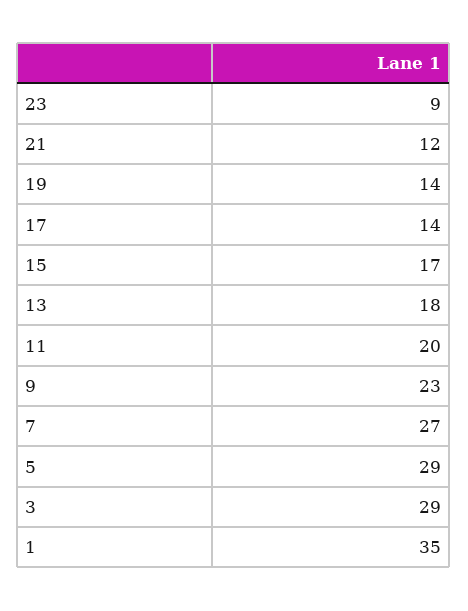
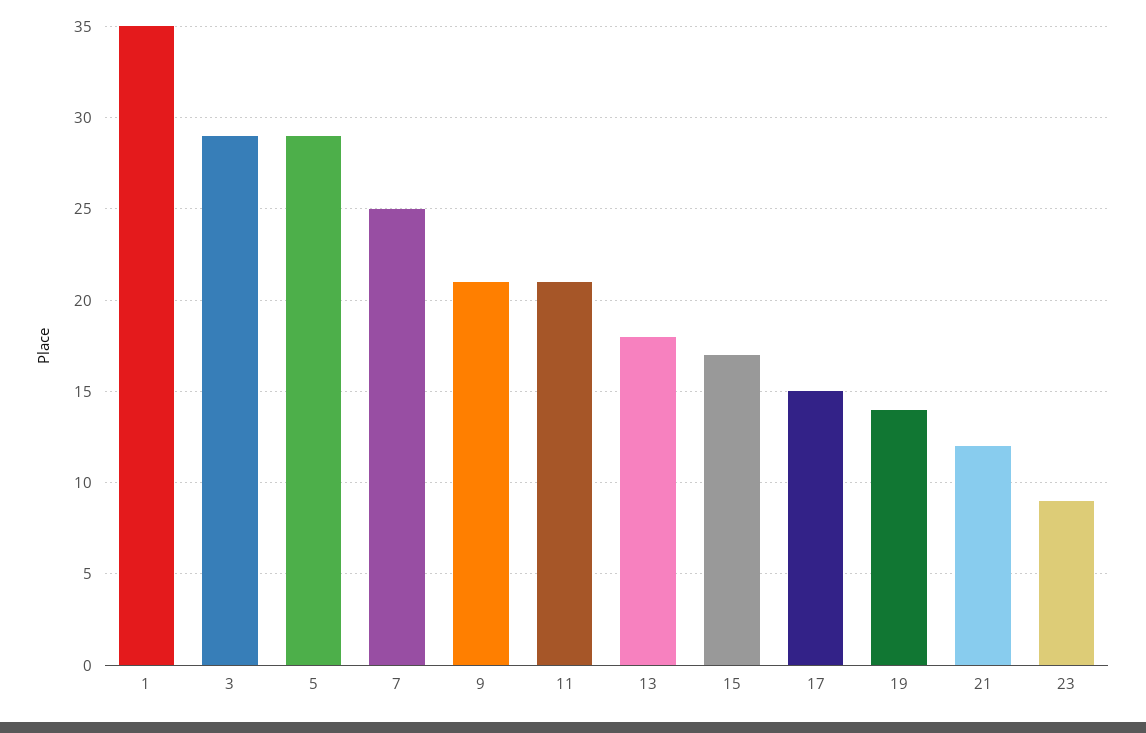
  {
    "23": 9,
    "21": 12,
    "19": 14,
-   "17": 14,
+   "17": 15,
    "15": 17,
    "13": 18,
-   "11": 20,
+   "11": 21,
-   "9": 23,
+   "9": 21,
-   "7": 27,
+   "7": 25,
    "5": 29,
    "3": 29,
    "1": 35
  }

